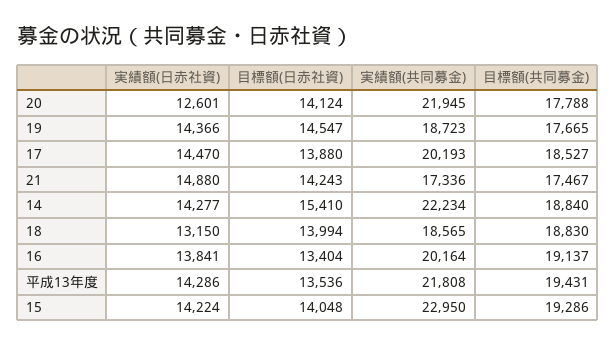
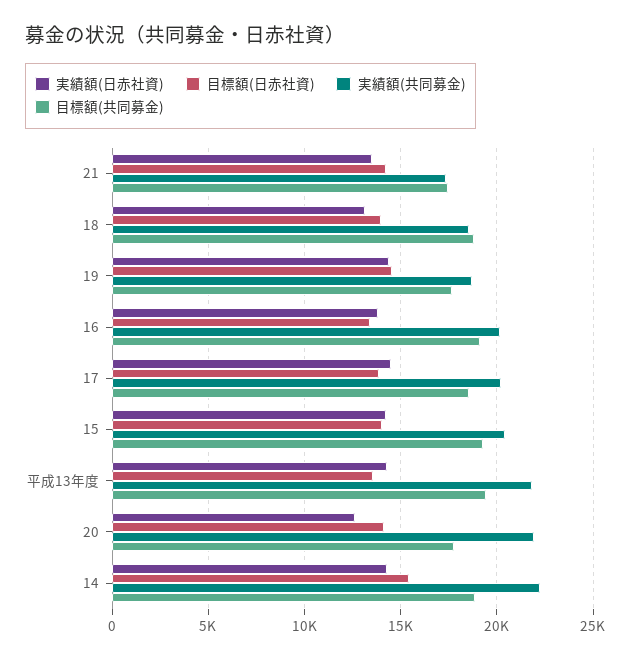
  {
    "実績額(日赤社資)": {
      "20": 12601,
      "19": 14366,
      "17": 14470,
-     "21": 14880,
+     "21": 13500,
      "14": 14277,
      "18": 13150,
      "16": 13841,
      "平成13年度": 14286,
      "15": 14224
    },
    "目標額(日赤社資)": {
      "20": 14124,
      "19": 14547,
      "17": 13880,
      "21": 14243,
      "14": 15410,
      "18": 13994,
      "16": 13404,
      "平成13年度": 13536,
      "15": 14048
    },
    "実績額(共同募金)": {
      "20": 21945,
      "19": 18723,
      "17": 20193,
      "21": 17336,
      "14": 22234,
      "18": 18565,
      "16": 20164,
      "平成13年度": 21808,
-     "15": 22950
+     "15": 20500
    },
    "目標額(共同募金)": {
      "20": 17788,
      "19": 17665,
      "17": 18527,
      "21": 17467,
      "14": 18840,
      "18": 18830,
      "16": 19137,
      "平成13年度": 19431,
      "15": 19286
    }
  }

